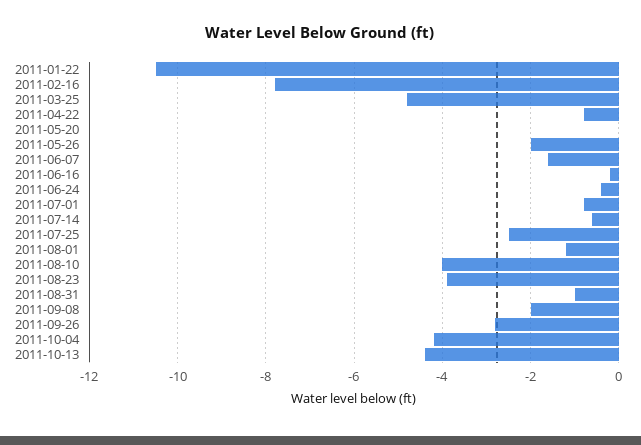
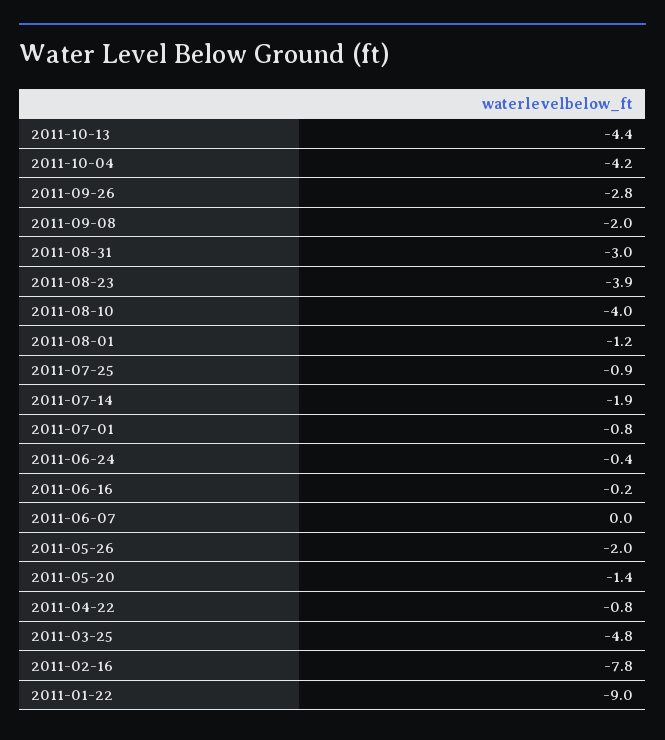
  {
-   "2011-01-22": -10.5,
+   "2011-01-22": -9,
    "2011-02-16": -7.8,
    "2011-03-25": -4.8,
    "2011-04-22": -0.8,
-   "2011-05-20": 0,
+   "2011-05-20": -1.4,
    "2011-05-26": -2,
-   "2011-06-07": -1.5,
+   "2011-06-07": 0,
    "2011-06-16": -0.2,
    "2011-06-24": -0.4,
    "2011-07-01": -0.8,
-   "2011-07-14": -0.5,
+   "2011-07-14": -1.9,
-   "2011-07-25": -2.5,
+   "2011-07-25": -0.9,
    "2011-08-01": -1.2,
    "2011-08-10": -4,
    "2011-08-23": -3.9,
-   "2011-08-31": -1,
+   "2011-08-31": -3,
    "2011-09-08": -2,
    "2011-09-26": -2.8,
    "2011-10-04": -4.2,
    "2011-10-13": -4.4
  }

